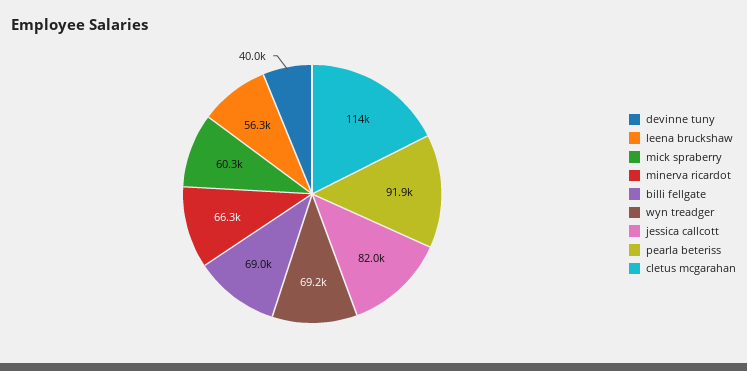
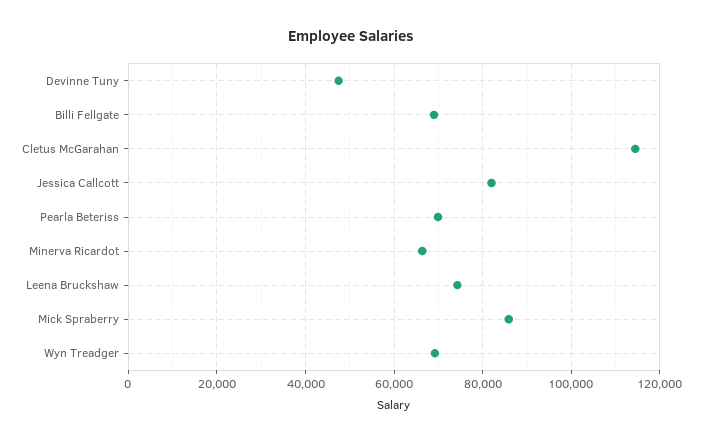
  {
-   "devinne tuny": 40000,
+   "devinne tuny": 48000,
-   "leena bruckshaw": 56300,
+   "leena bruckshaw": 74000,
-   "mick spraberry": 60300,
+   "mick spraberry": 86000,
    "minerva ricardot": 66300,
    "billi fellgate": 69000,
    "wyn treadger": 69200,
    "jessica callcott": 82000,
-   "pearla beteriss": 91900,
+   "pearla beteriss": 70000,
    "cletus mcgarahan": 114000
  }

